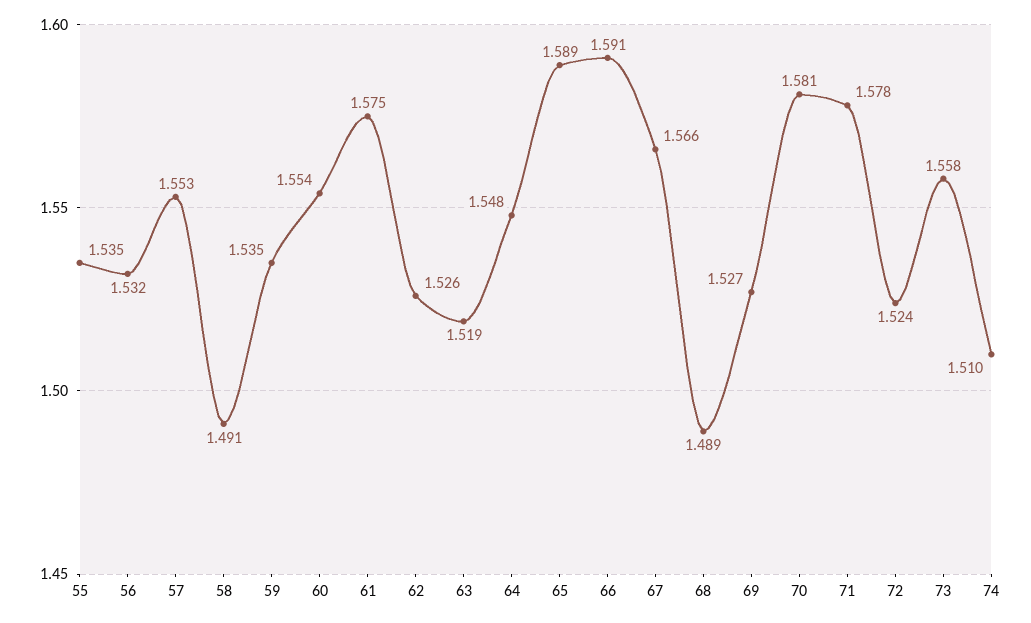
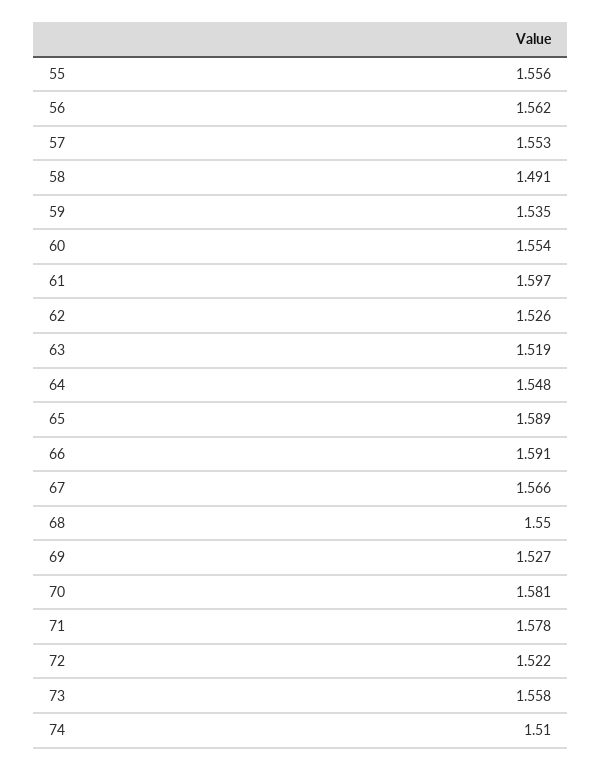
  {
-   "55": 1.535,
+   "55": 1.556,
-   "56": 1.532,
+   "56": 1.562,
    "57": 1.553,
    "58": 1.491,
    "59": 1.535,
    "60": 1.554,
-   "61": 1.575,
+   "61": 1.597,
    "62": 1.526,
    "63": 1.519,
    "64": 1.548,
    "65": 1.589,
    "66": 1.591,
    "67": 1.566,
-   "68": 1.489,
+   "68": 1.55,
    "69": 1.527,
    "70": 1.581,
    "71": 1.578,
-   "72": 1.524,
+   "72": 1.522,
    "73": 1.558,
    "74": 1.51
  }

